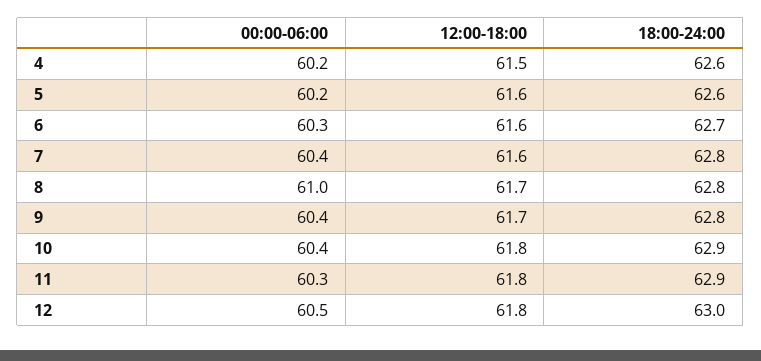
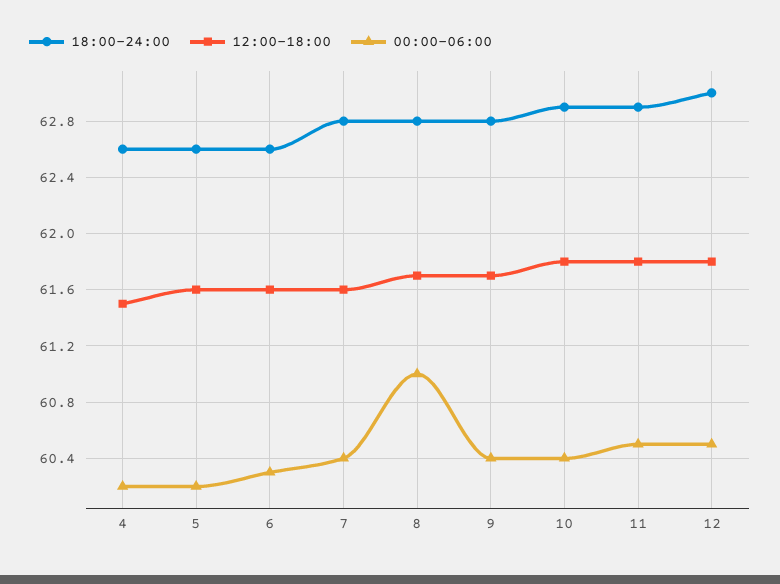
  {
    "00:00-06:00": {
      "4": 60.2,
      "5": 60.2,
      "6": 60.3,
      "7": 60.4,
      "8": 61,
      "9": 60.4,
      "10": 60.4,
-     "11": 60.3,
+     "11": 60.5,
      "12": 60.5
    },
    "12:00-18:00": {
      "4": 61.5,
      "5": 61.6,
      "6": 61.6,
      "7": 61.6,
      "8": 61.7,
      "9": 61.7,
      "10": 61.8,
      "11": 61.8,
      "12": 61.8
    },
    "18:00-24:00": {
      "4": 62.6,
      "5": 62.6,
-     "6": 62.7,
+     "6": 62.6,
      "7": 62.8,
      "8": 62.8,
      "9": 62.8,
      "10": 62.9,
      "11": 62.9,
      "12": 63
    }
  }

